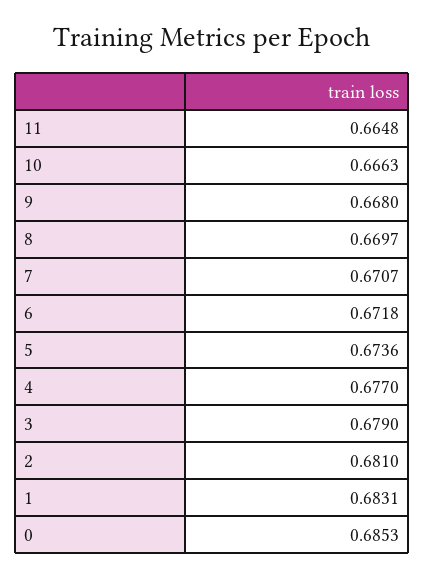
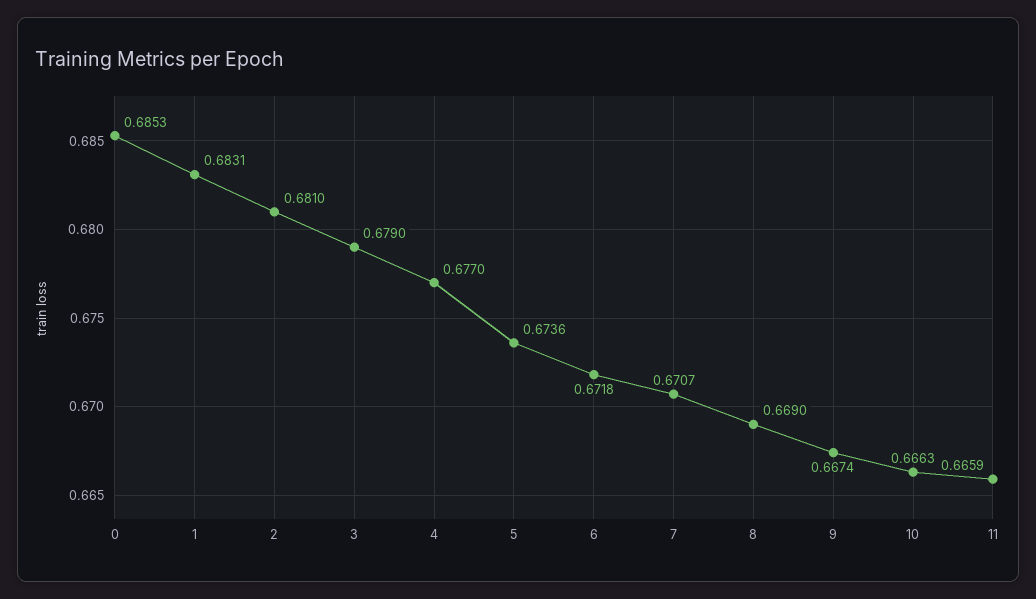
  {
-   "11": 0.6648,
+   "11": 0.6659,
    "10": 0.6663,
-   "9": 0.668,
+   "9": 0.6674,
-   "8": 0.6697,
+   "8": 0.669,
    "7": 0.6707,
    "6": 0.6718,
    "5": 0.6736,
    "4": 0.677,
    "3": 0.679,
    "2": 0.681,
    "1": 0.6831,
    "0": 0.6853
  }

